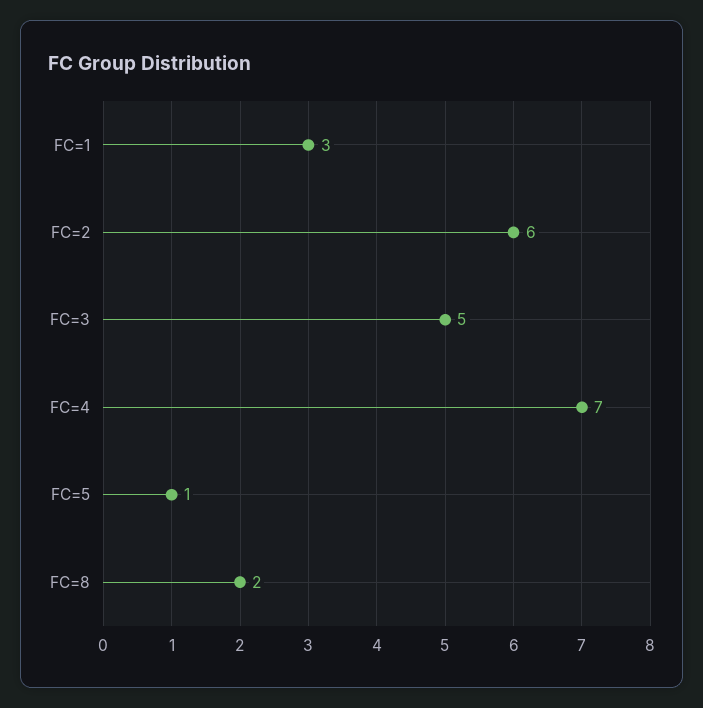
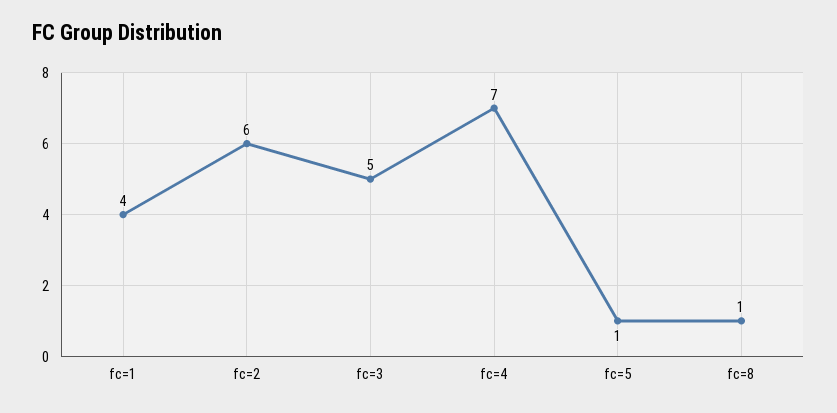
  {
-   "FC=1": 3,
+   "FC=1": 4,
    "FC=2": 6,
    "FC=3": 5,
    "FC=4": 7,
    "FC=5": 1,
-   "FC=8": 2
+   "FC=8": 1
  }

